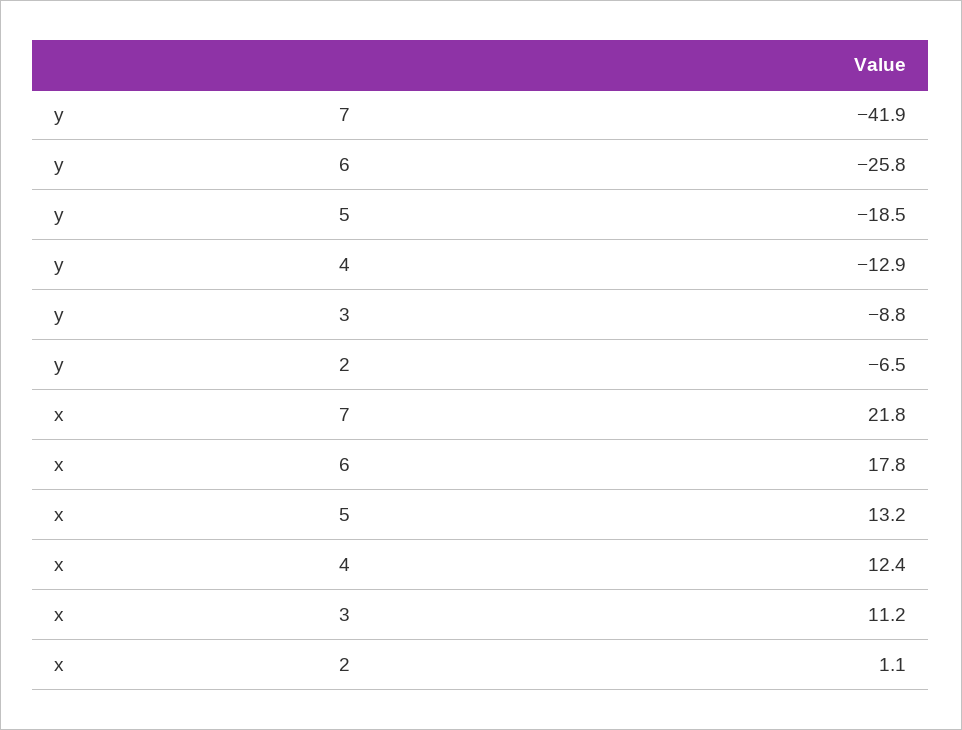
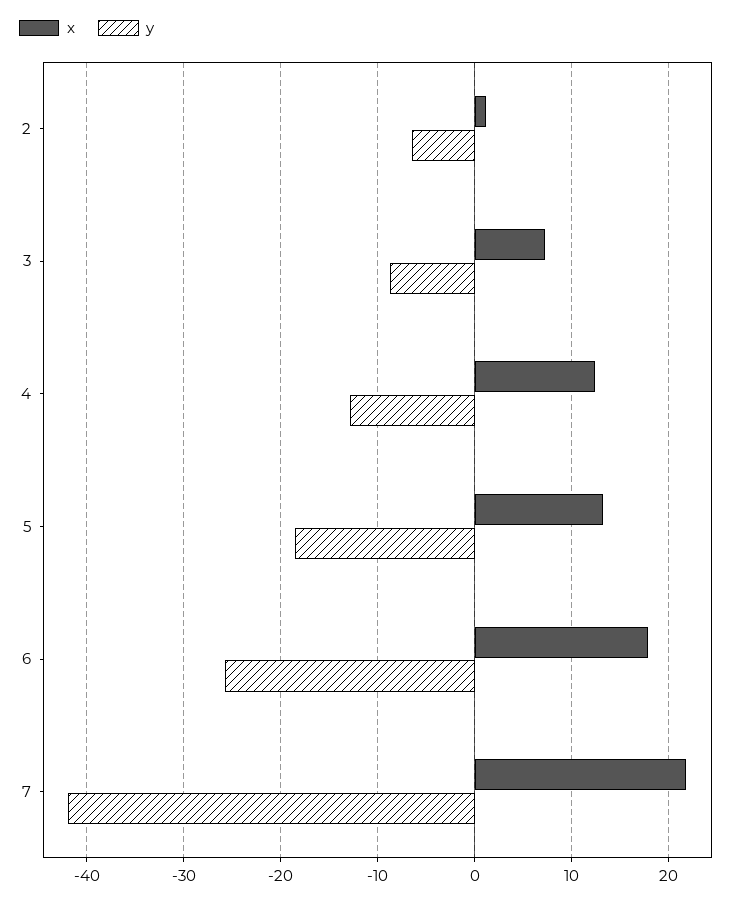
  {
    "y": {
      "7": -41.9,
      "6": -25.8,
      "5": -18.5,
      "4": -12.9,
      "3": -8.8,
      "2": -6.5
    },
    "x": {
      "7": 21.8,
      "6": 17.8,
      "5": 13.2,
      "4": 12.4,
-     "3": 11.2,
+     "3": 7,
      "2": 1.1
    }
  }

